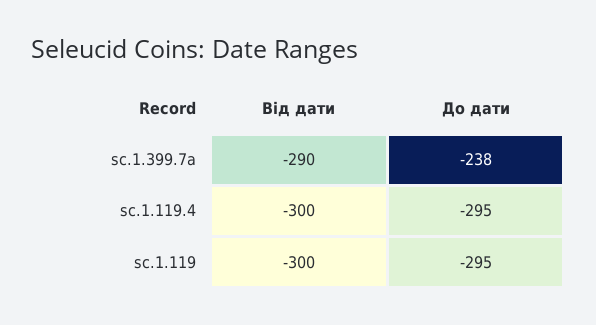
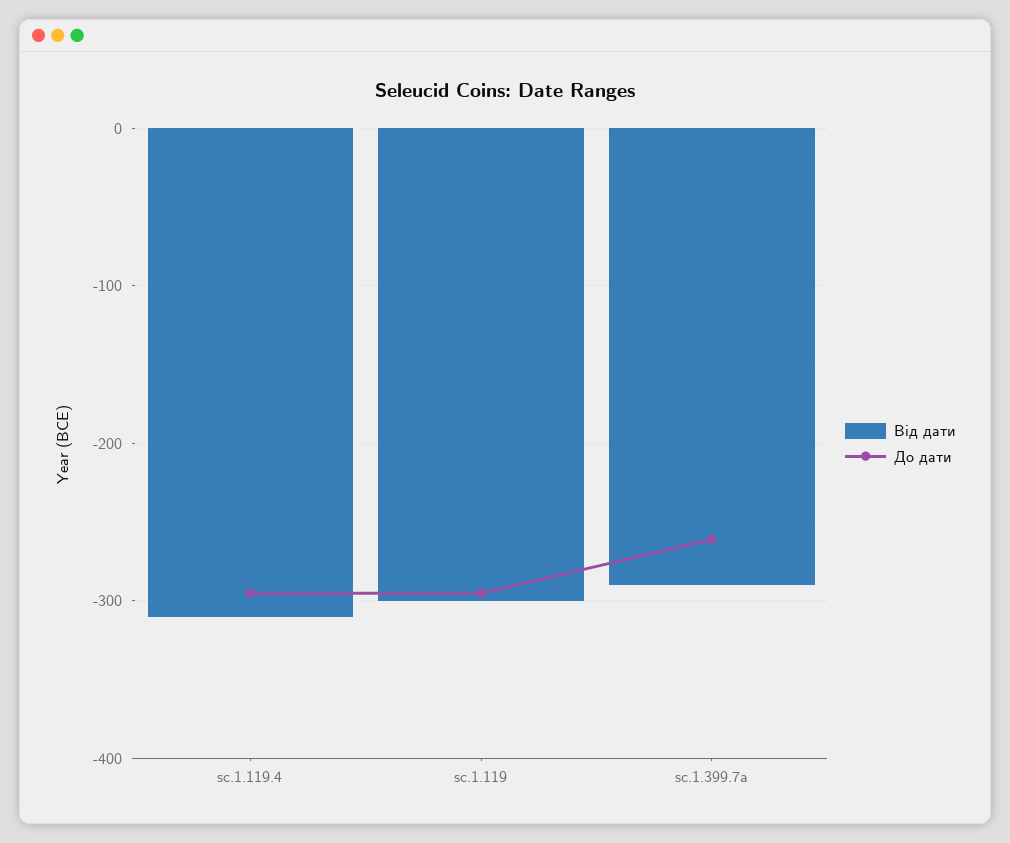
  {
    "Від дати": {
      "sc.1.399.7a": -290,
-     "sc.1.119.4": -300,
+     "sc.1.119.4": -310,
      "sc.1.119": -300
    },
    "До дати": {
-     "sc.1.399.7a": -238,
+     "sc.1.399.7a": -260,
      "sc.1.119.4": -295,
      "sc.1.119": -295
    }
  }

